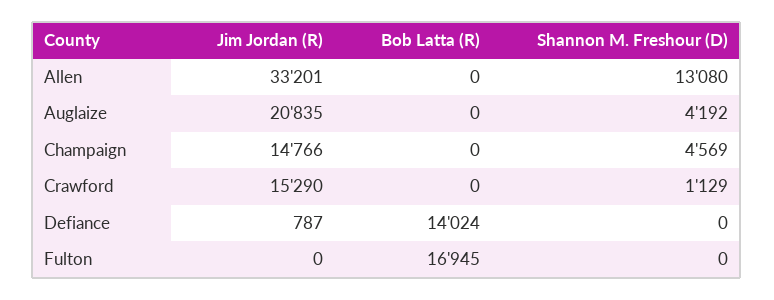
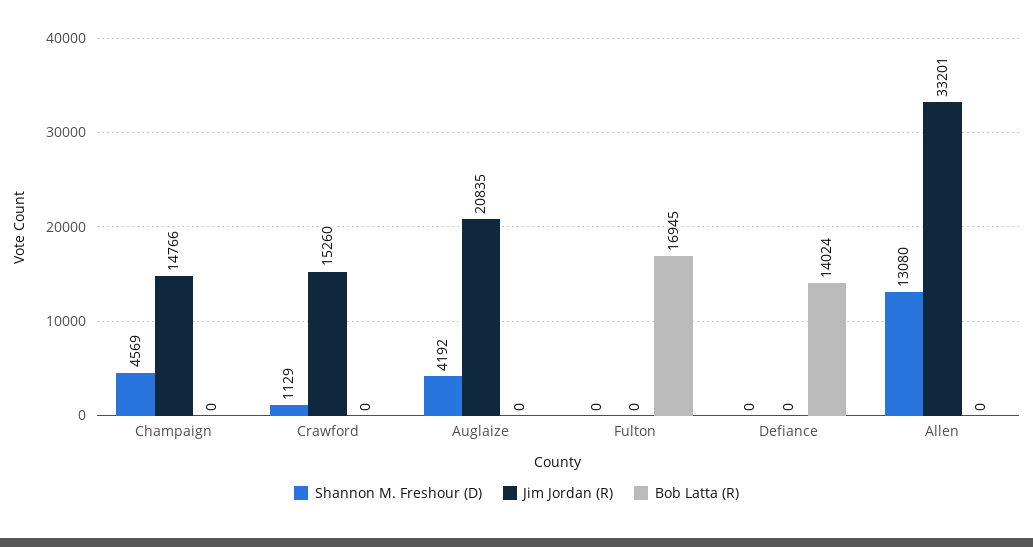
  {
    "Jim Jordan (R)": {
      "Allen": 33201,
      "Auglaize": 20835,
      "Champaign": 14766,
-     "Crawford": 15290,
+     "Crawford": 15260,
-     "Defiance": 787,
+     "Defiance": 0,
      "Fulton": 0
    },
    "Bob Latta (R)": {
      "Allen": 0,
      "Auglaize": 0,
      "Champaign": 0,
      "Crawford": 0,
      "Defiance": 14024,
      "Fulton": 16945
    },
    "Shannon M. Freshour (D)": {
      "Allen": 13080,
      "Auglaize": 4192,
      "Champaign": 4569,
      "Crawford": 1129,
      "Defiance": 0,
      "Fulton": 0
    }
  }

